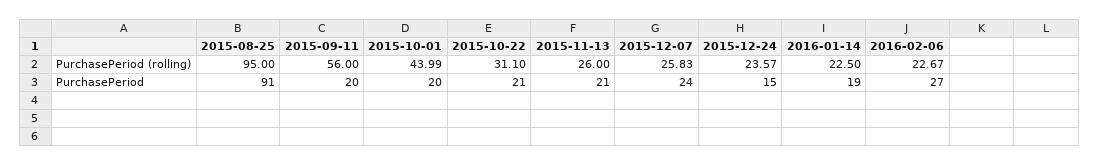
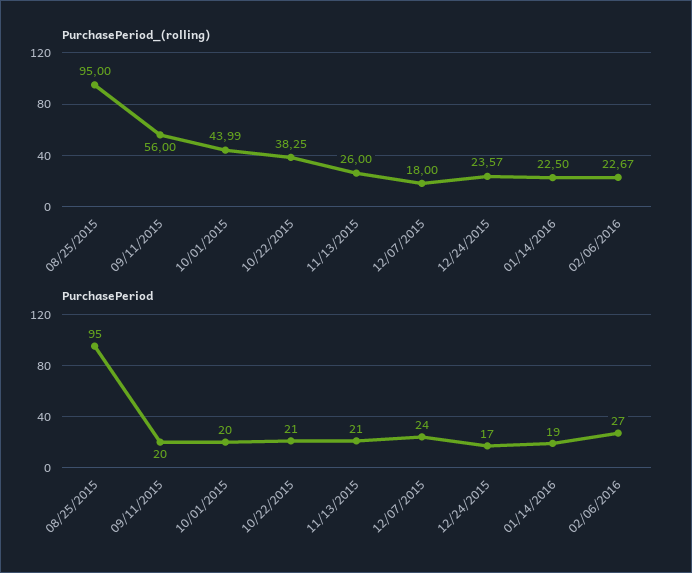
  {
    "PurchasePeriod (rolling)": {
      "2015-08-25": 95,
      "2015-09-11": 56,
      "2015-10-01": 43.99,
-     "2015-10-22": 31.1,
+     "2015-10-22": 38.25,
      "2015-11-13": 26,
-     "2015-12-07": 25.83,
+     "2015-12-07": 18,
      "2015-12-24": 23.57,
      "2016-01-14": 22.5,
      "2016-02-06": 22.67
    },
    "PurchasePeriod": {
-     "2015-08-25": 91,
+     "2015-08-25": 95,
      "2015-09-11": 20,
      "2015-10-01": 20,
      "2015-10-22": 21,
      "2015-11-13": 21,
      "2015-12-07": 24,
-     "2015-12-24": 15,
+     "2015-12-24": 17,
      "2016-01-14": 19,
      "2016-02-06": 27
    }
  }

